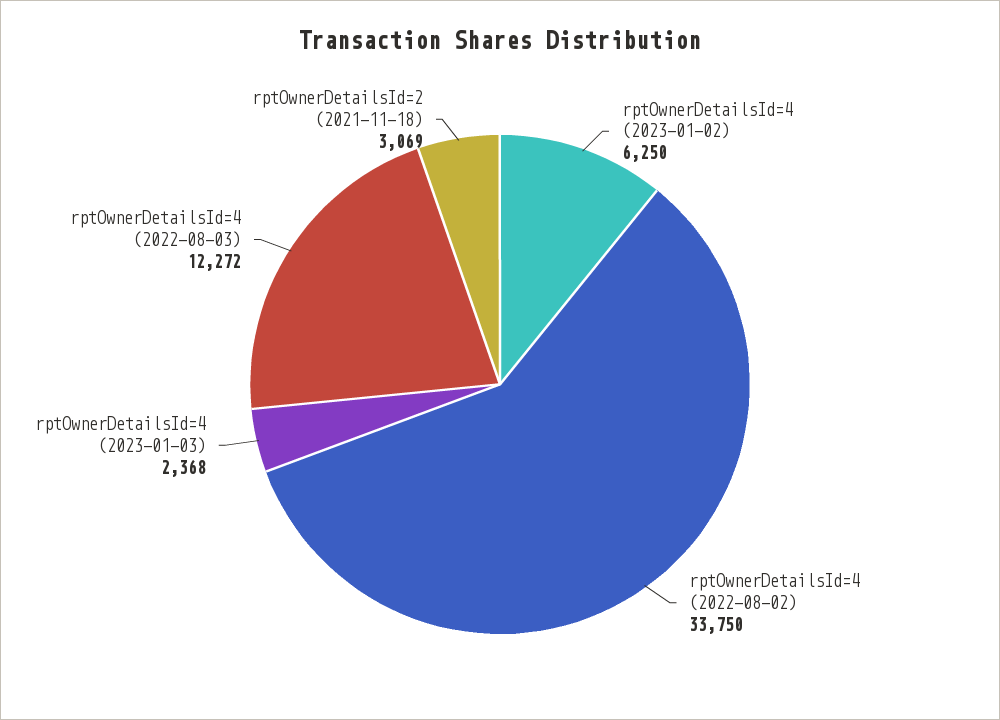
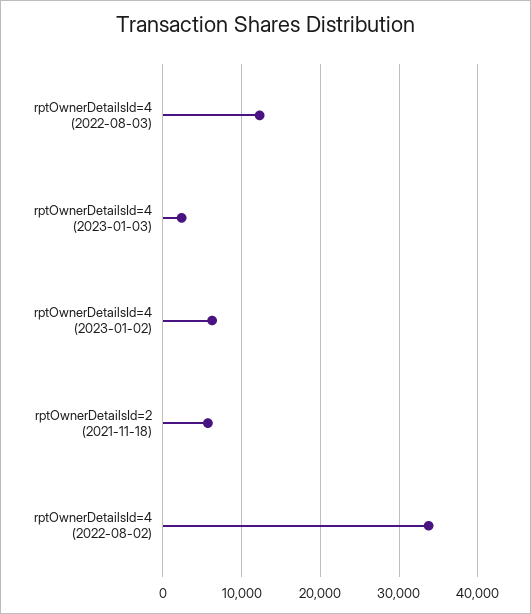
  {
    "rptOwnerDetailsId=4 (2023-01-02)": 6250,
    "rptOwnerDetailsId=4 (2022-08-02)": 33750,
    "rptOwnerDetailsId=4 (2023-01-03)": 2368,
    "rptOwnerDetailsId=4 (2022-08-03)": 12272,
-   "rptOwnerDetailsId=2 (2021-11-18)": 3069
+   "rptOwnerDetailsId=2 (2021-11-18)": 6000
  }

